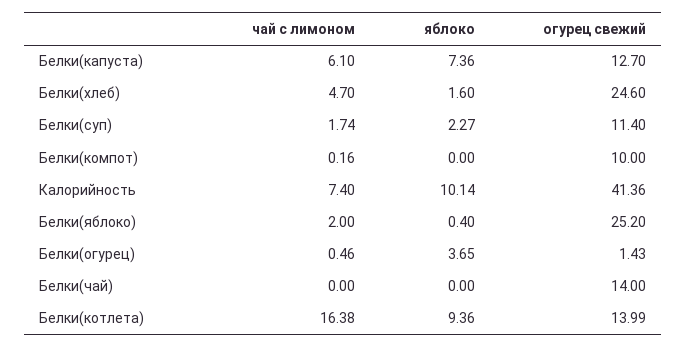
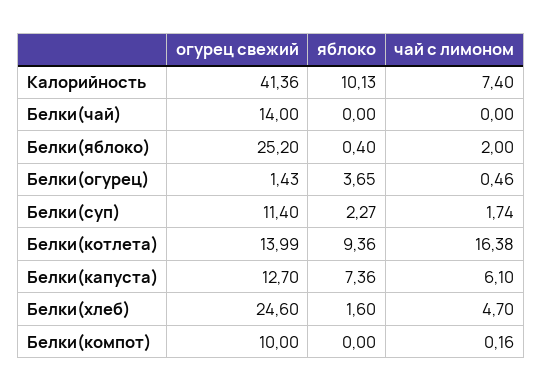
  {
    "чай с лимоном": {
      "Белки(капуста)": 6.1,
      "Белки(хлеб)": 4.7,
      "Белки(суп)": 1.74,
      "Белки(компот)": 0.16,
      "Калорийность": 7.4,
      "Белки(яблоко)": 2,
      "Белки(огурец)": 0.46,
      "Белки(чай)": 0,
      "Белки(котлета)": 16.38
    },
    "яблоко": {
      "Белки(капуста)": 7.36,
      "Белки(хлеб)": 1.6,
      "Белки(суп)": 2.27,
      "Белки(компот)": 0,
-     "Калорийность": 10.14,
+     "Калорийность": 10.13,
      "Белки(яблоко)": 0.4,
      "Белки(огурец)": 3.65,
      "Белки(чай)": 0,
      "Белки(котлета)": 9.36
    },
    "огурец свежий": {
      "Белки(капуста)": 12.7,
      "Белки(хлеб)": 24.6,
      "Белки(суп)": 11.4,
      "Белки(компот)": 10,
      "Калорийность": 41.36,
      "Белки(яблоко)": 25.2,
      "Белки(огурец)": 1.43,
      "Белки(чай)": 14,
      "Белки(котлета)": 13.99
    }
  }

